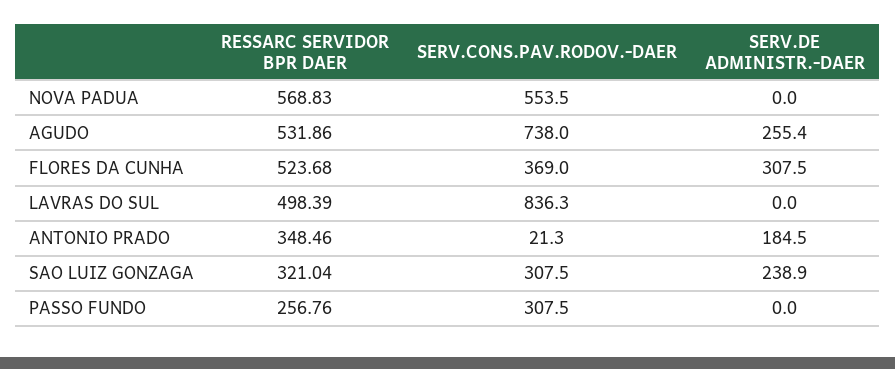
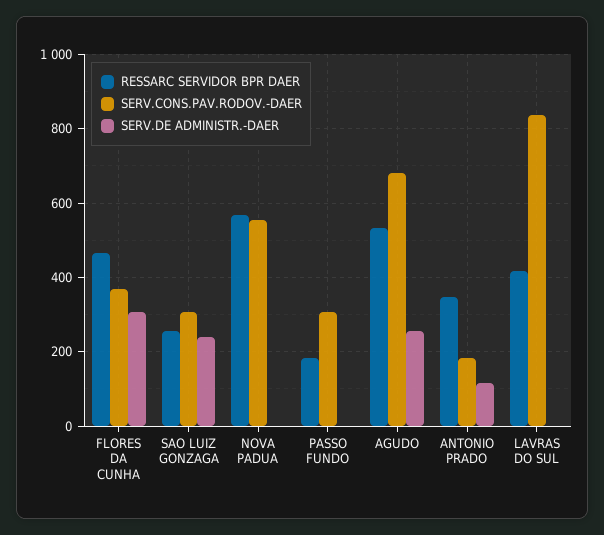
  {
    "RESSARC SERVIDOR BPR DAER": {
      "NOVA PADUA": 568.83,
      "AGUDO": 531.86,
-     "FLORES DA CUNHA": 523.68,
+     "FLORES DA CUNHA": 460,
-     "LAVRAS DO SUL": 498.39,
+     "LAVRAS DO SUL": 420,
      "ANTONIO PRADO": 348.46,
-     "SAO LUIZ GONZAGA": 321.04,
+     "SAO LUIZ GONZAGA": 260,
-     "PASSO FUNDO": 256.76
+     "PASSO FUNDO": 180
    },
    "SERV.CONS.PAV.RODOV.-DAER": {
      "NOVA PADUA": 553.5,
-     "AGUDO": 738,
+     "AGUDO": 680,
      "FLORES DA CUNHA": 369,
      "LAVRAS DO SUL": 836.3,
-     "ANTONIO PRADO": 21.3,
+     "ANTONIO PRADO": 180,
      "SAO LUIZ GONZAGA": 307.5,
      "PASSO FUNDO": 307.5
    },
    "SERV.DE ADMINISTR.-DAER": {
      "NOVA PADUA": 0,
      "AGUDO": 255.4,
      "FLORES DA CUNHA": 307.5,
      "LAVRAS DO SUL": 0,
-     "ANTONIO PRADO": 184.5,
+     "ANTONIO PRADO": 120,
      "SAO LUIZ GONZAGA": 238.9,
      "PASSO FUNDO": 0
    }
  }

